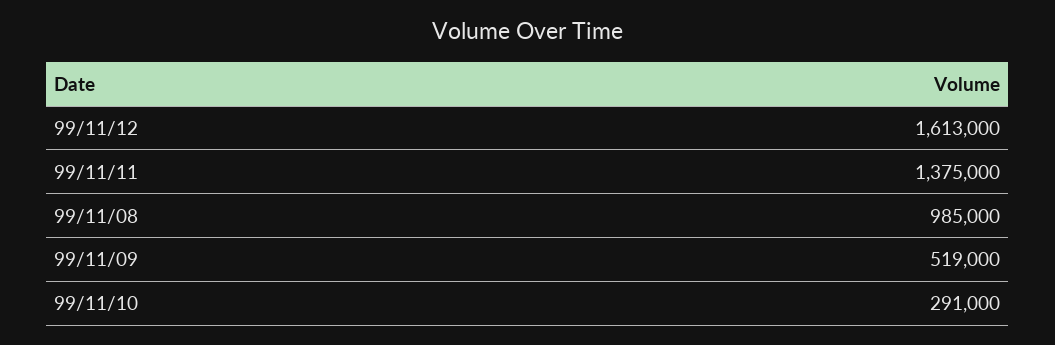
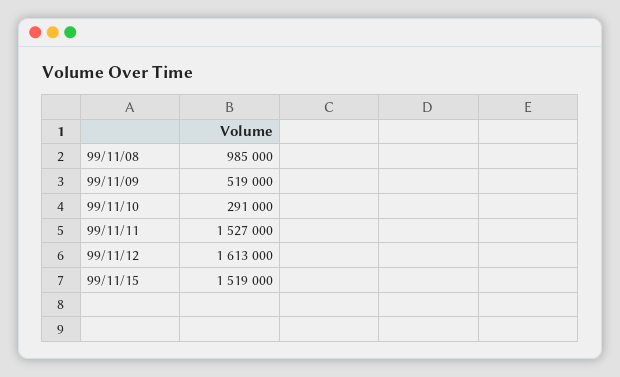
  {
    "99/11/12": 1613000,
-   "99/11/11": 1375000,
+   "99/11/11": 1527000,
    "99/11/08": 985000,
    "99/11/09": 519000,
-   "99/11/10": 291000
+   "99/11/10": 291000,
+   "99/11/15": 1519000
  }

